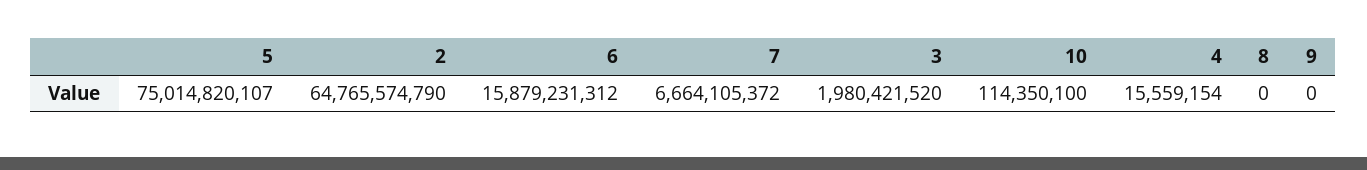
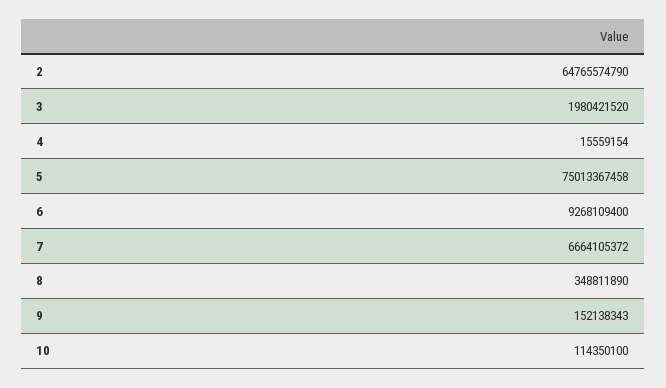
  {
-   "5": 75014820107,
+   "5": 75013367458,
    "2": 64765574790,
-   "6": 15879231312,
+   "6": 9268109400,
    "7": 6664105372,
    "3": 1980421520,
    "10": 114350100,
    "4": 15559154,
-   "8": 0,
+   "8": 348811890,
-   "9": 0
+   "9": 152138343
  }

